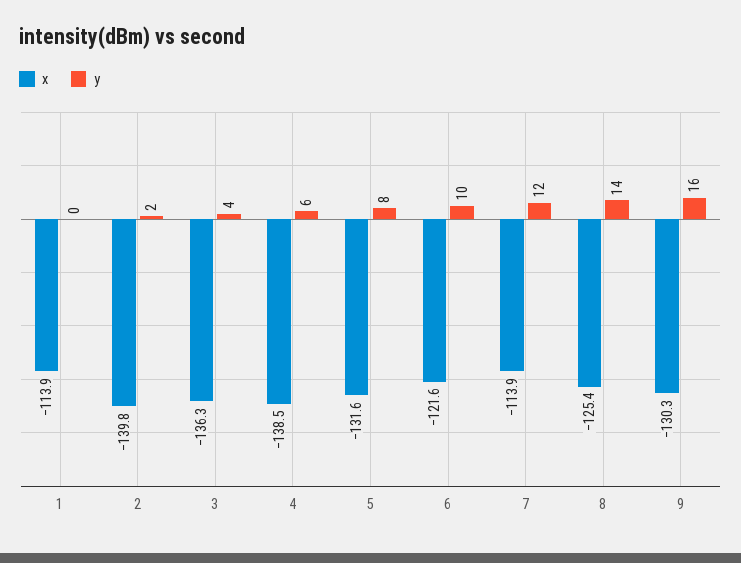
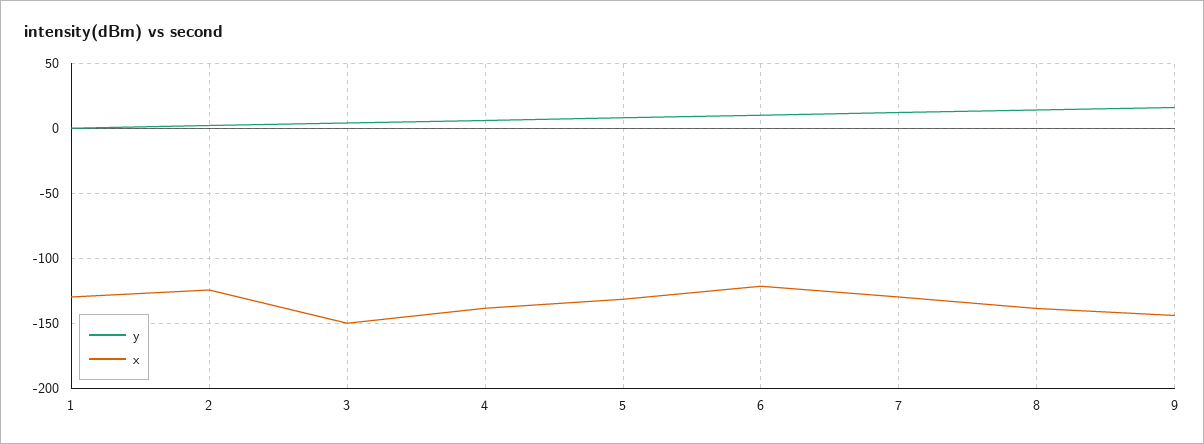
  {
    "x": {
-     "1": -113.9,
+     "1": -130,
-     "2": -139.8,
+     "2": -125,
-     "3": -136.3,
+     "3": -150,
      "4": -138.5,
      "5": -131.6,
      "6": -121.6,
-     "7": -113.9,
+     "7": -130,
-     "8": -125.4,
+     "8": -140,
-     "9": -130.3
+     "9": -145
    },
    "y": {
      "1": 0,
      "2": 2,
      "3": 4,
      "4": 6,
      "5": 8,
      "6": 10,
      "7": 12,
      "8": 14,
      "9": 16
    }
  }

